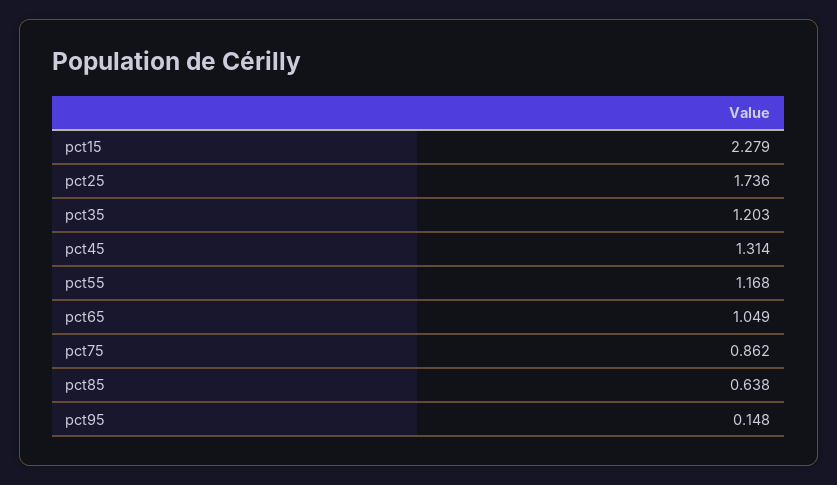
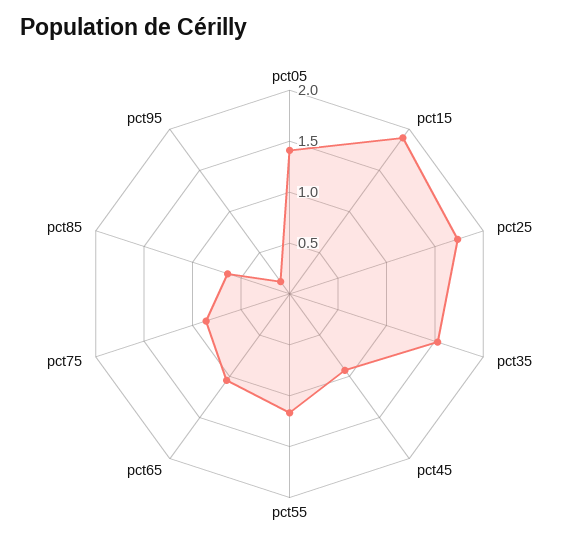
  {
-   "pct15": 2.279,
+   "pct15": 1.9,
    "pct25": 1.736,
-   "pct35": 1.203,
+   "pct35": 1.5,
-   "pct45": 1.314,
+   "pct45": 0.9,
    "pct55": 1.168,
    "pct65": 1.049,
    "pct75": 0.862,
    "pct85": 0.638,
-   "pct95": 0.148
+   "pct95": 0.148,
+   "pct05": 1.4
  }

